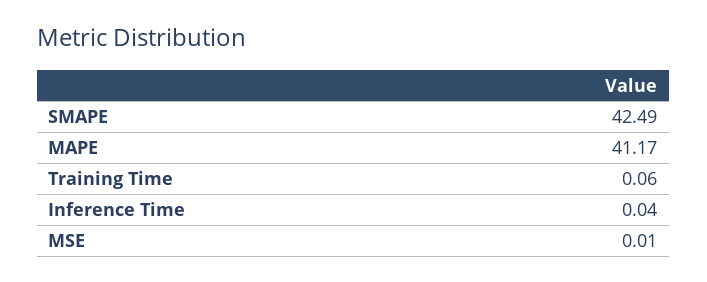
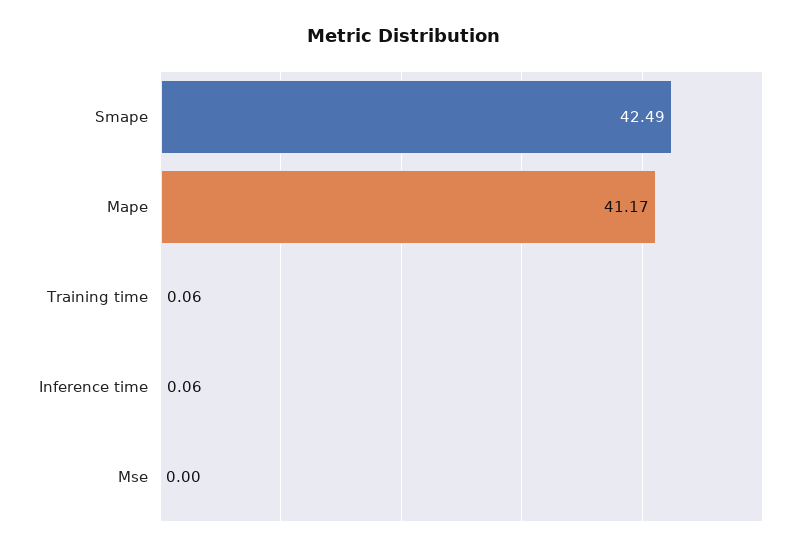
  {
    "SMAPE": 42.49,
    "MAPE": 41.17,
    "Training Time": 0.06,
-   "Inference Time": 0.04,
+   "Inference Time": 0.06,
-   "MSE": 0.01
+   "MSE": 0
  }

